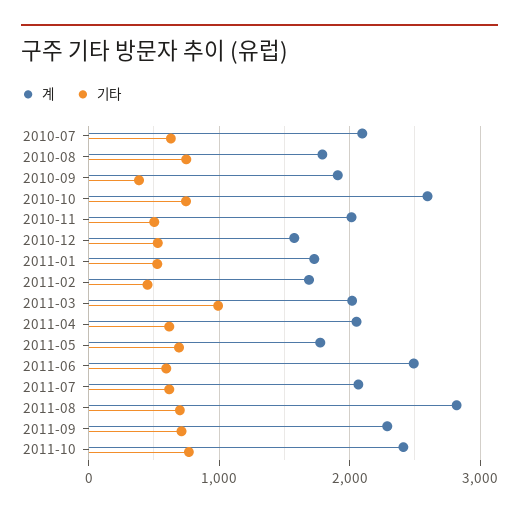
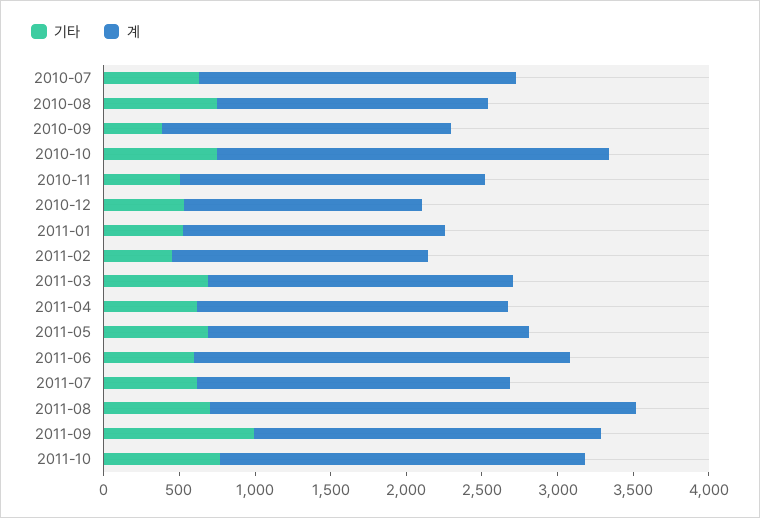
  {
    "계": {
      "2010-07": 2100,
      "2010-08": 1800,
      "2010-09": 1900,
      "2010-10": 2600,
      "2010-11": 2000,
      "2010-12": 1600,
      "2011-01": 1700,
      "2011-02": 1700,
      "2011-03": 2000,
      "2011-04": 2100,
-     "2011-05": 1800,
+     "2011-05": 2100,
      "2011-06": 2500,
      "2011-07": 2100,
      "2011-08": 2800,
      "2011-09": 2300,
      "2011-10": 2400
    },
    "기타": {
      "2010-07": 600,
      "2010-08": 700,
      "2010-09": 400,
      "2010-10": 700,
      "2010-11": 500,
      "2010-12": 500,
      "2011-01": 500,
      "2011-02": 500,
-     "2011-03": 1000,
+     "2011-03": 700,
      "2011-04": 600,
      "2011-05": 700,
      "2011-06": 600,
      "2011-07": 600,
      "2011-08": 700,
-     "2011-09": 700,
+     "2011-09": 1000,
      "2011-10": 800
    }
  }

